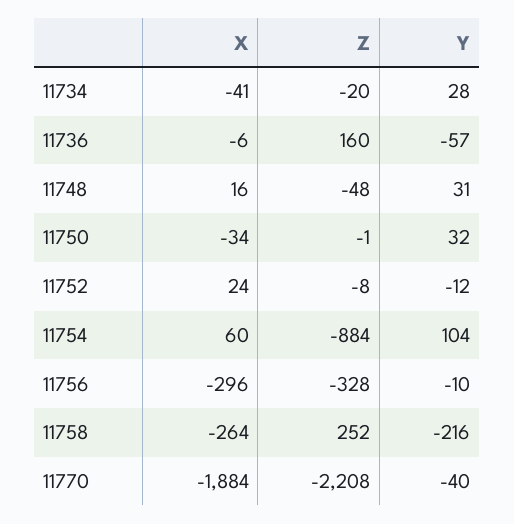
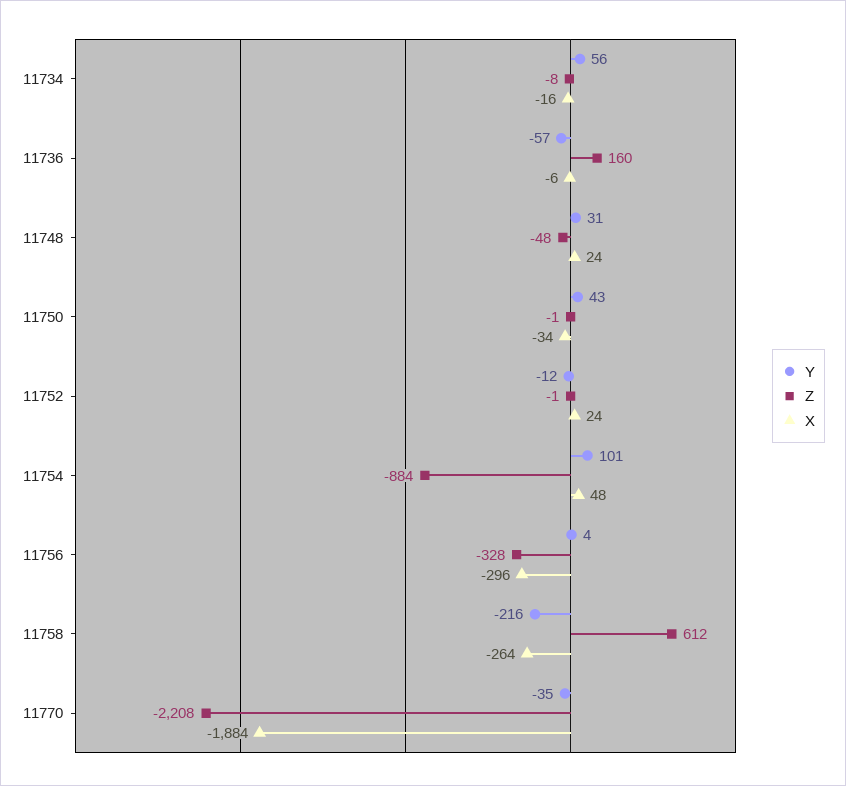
  {
    "X": {
-     "11734": -41,
+     "11734": -16,
      "11736": -6,
-     "11748": 16,
+     "11748": 24,
      "11750": -34,
      "11752": 24,
-     "11754": 60,
+     "11754": 48,
      "11756": -296,
      "11758": -264,
      "11770": -1884
    },
    "Z": {
-     "11734": -20,
+     "11734": -8,
      "11736": 160,
      "11748": -48,
      "11750": -1,
-     "11752": -8,
+     "11752": -1,
      "11754": -884,
      "11756": -328,
-     "11758": 252,
+     "11758": 612,
      "11770": -2208
    },
    "Y": {
-     "11734": 28,
+     "11734": 56,
      "11736": -57,
      "11748": 31,
-     "11750": 32,
+     "11750": 43,
      "11752": -12,
-     "11754": 104,
+     "11754": 101,
-     "11756": -10,
+     "11756": 4,
      "11758": -216,
-     "11770": -40
+     "11770": -35
    }
  }

